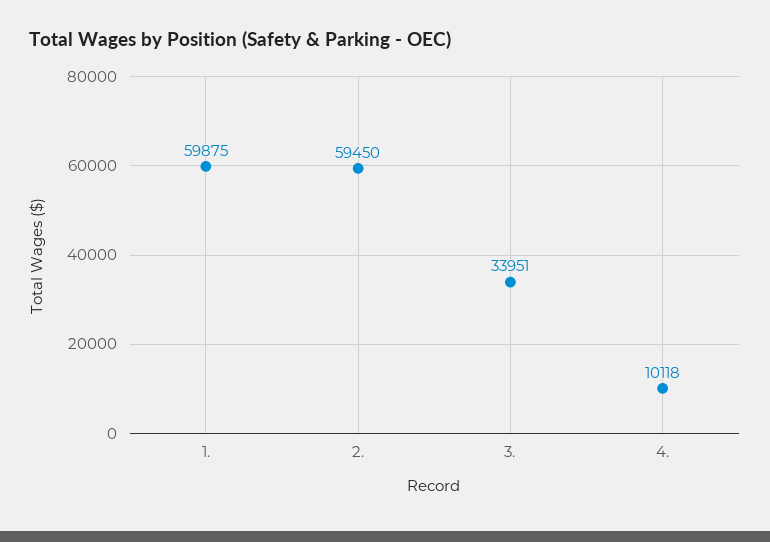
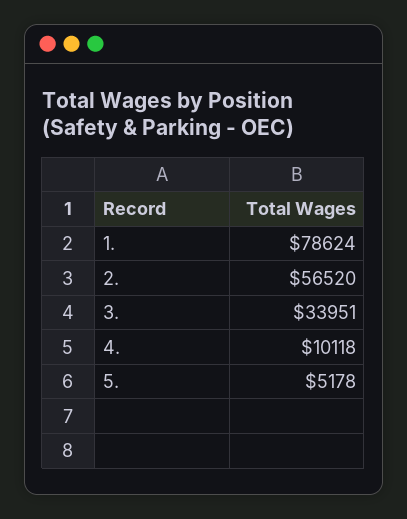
  {
-   "1.": 59875,
+   "1.": 78624,
-   "2.": 59450,
+   "2.": 56520,
    "3.": 33951,
-   "4.": 10118
+   "4.": 10118,
+   "5.": 5178
  }

